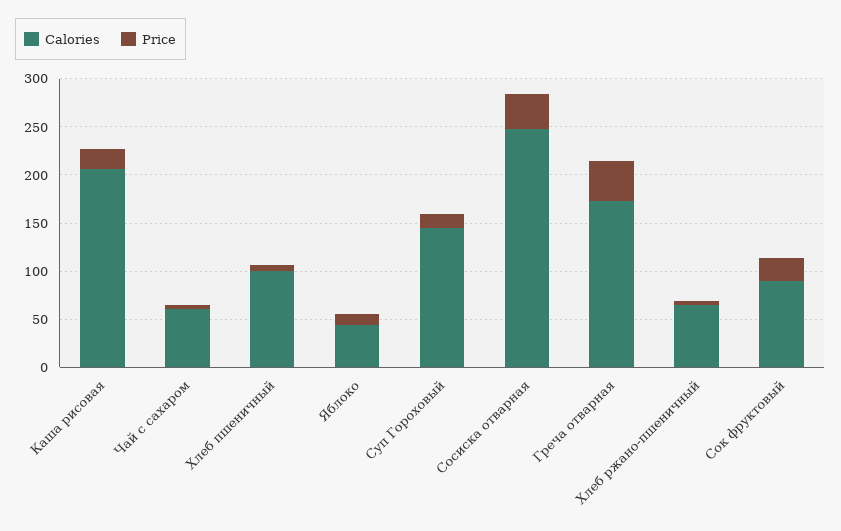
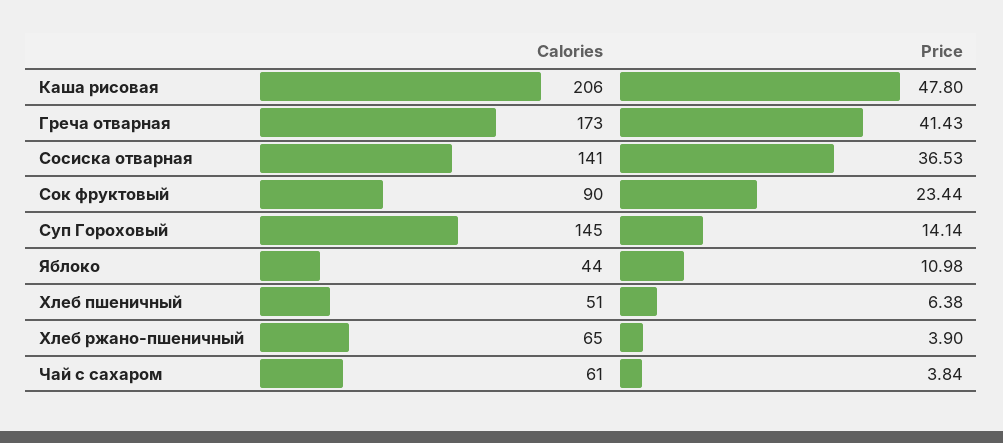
  {
    "Calories": {
      "Каша рисовая": 206,
      "Чай с сахаром": 61,
-     "Хлеб пшеничный": 100,
+     "Хлеб пшеничный": 51,
      "Яблоко": 44,
      "Суп Гороховый": 145,
-     "Сосиска отварная": 250,
+     "Сосиска отварная": 141,
      "Греча отварная": 173,
      "Хлеб ржано-пшеничный": 65,
      "Сок фруктовый": 90
    },
    "Price": {
-     "Каша рисовая": 20,
+     "Каша рисовая": 47.8,
      "Чай с сахаром": 3.84,
      "Хлеб пшеничный": 6.38,
      "Яблоко": 10.98,
      "Суп Гороховый": 14.14,
      "Сосиска отварная": 36.53,
      "Греча отварная": 41.43,
      "Хлеб ржано-пшеничный": 3.9,
      "Сок фруктовый": 23.44
    }
  }

